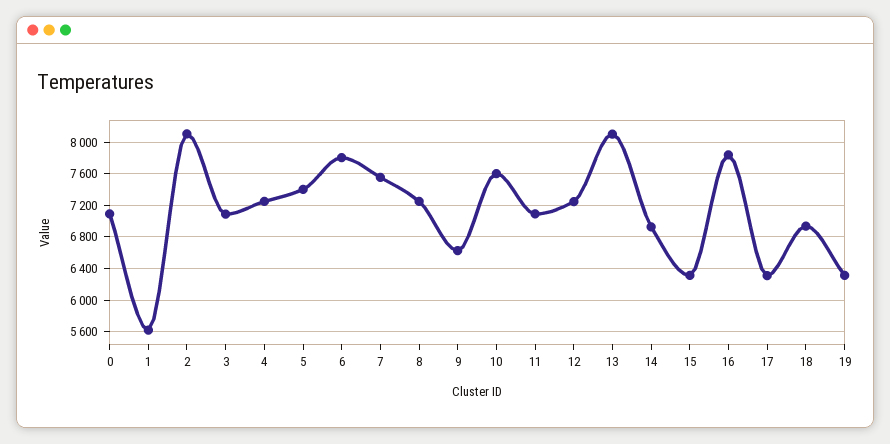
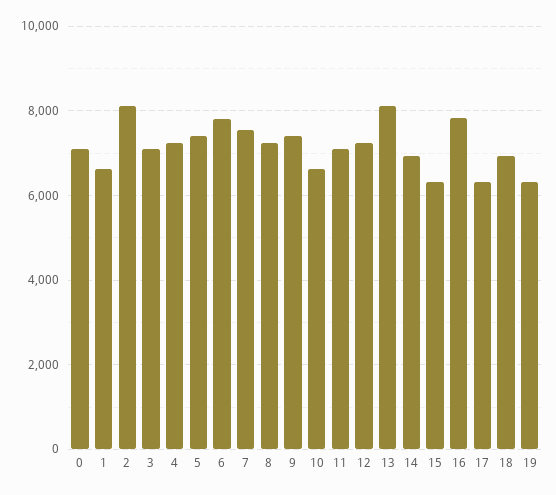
  {
    "0": 7100,
-   "1": 5600,
+   "1": 6600,
    "2": 8100,
    "3": 7100,
    "4": 7300,
    "5": 7400,
    "6": 7800,
    "7": 7600,
    "8": 7300,
-   "9": 6600,
+   "9": 7400,
-   "10": 7600,
+   "10": 6600,
    "11": 7100,
    "12": 7200,
    "13": 8100,
    "14": 6900,
    "15": 6300,
    "16": 7800,
    "17": 6300,
    "18": 6900,
    "19": 6300
  }

